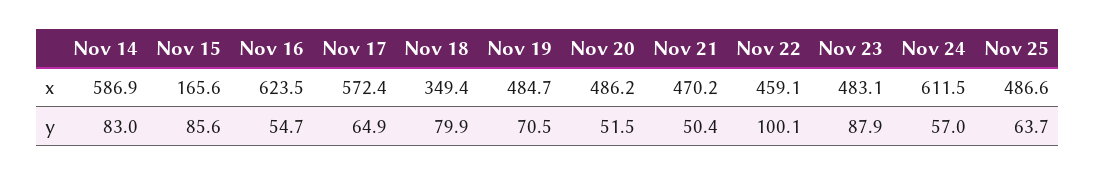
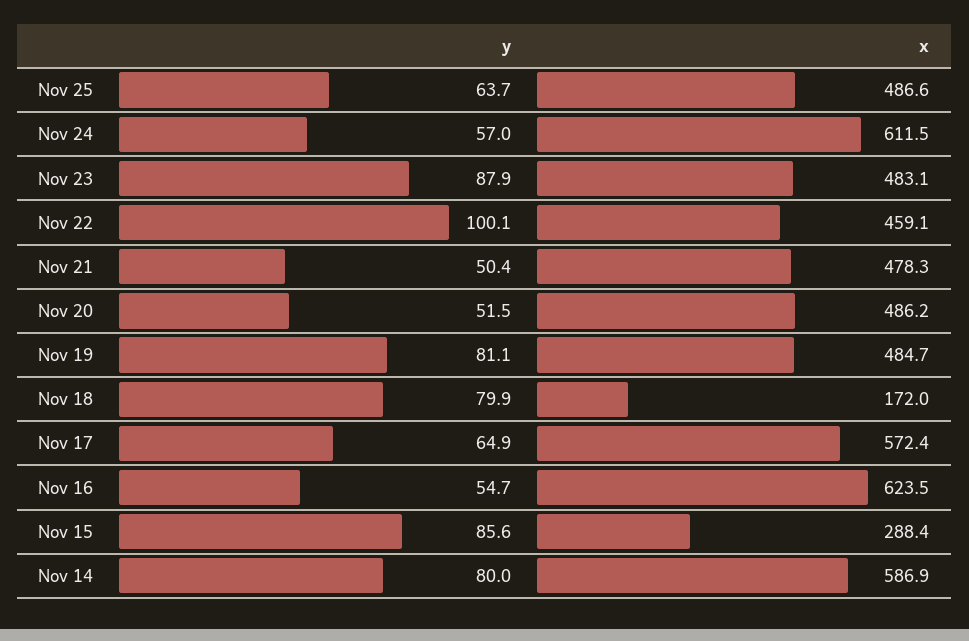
  {
    "Nov 14": {
      "x": 586.9,
-     "y": 83
+     "y": 80
    },
    "Nov 15": {
-     "x": 165.6,
+     "x": 288.4,
      "y": 85.6
    },
    "Nov 16": {
      "x": 623.5,
      "y": 54.7
    },
    "Nov 17": {
      "x": 572.4,
      "y": 64.9
    },
    "Nov 18": {
-     "x": 349.4,
+     "x": 172,
      "y": 79.9
    },
    "Nov 19": {
      "x": 484.7,
-     "y": 70.5
+     "y": 81.1
    },
    "Nov 20": {
      "x": 486.2,
      "y": 51.5
    },
    "Nov 21": {
-     "x": 470.2,
+     "x": 478.3,
      "y": 50.4
    },
    "Nov 22": {
      "x": 459.1,
      "y": 100.1
    },
    "Nov 23": {
      "x": 483.1,
      "y": 87.9
    },
    "Nov 24": {
      "x": 611.5,
      "y": 57
    },
    "Nov 25": {
      "x": 486.6,
      "y": 63.7
    }
  }

